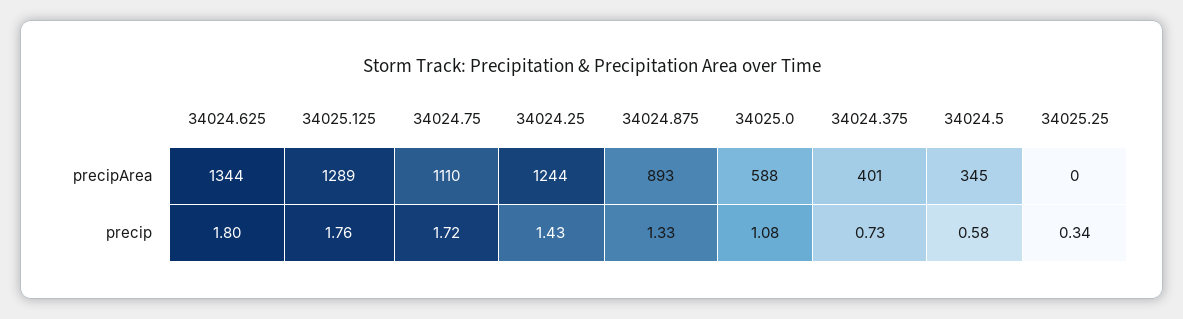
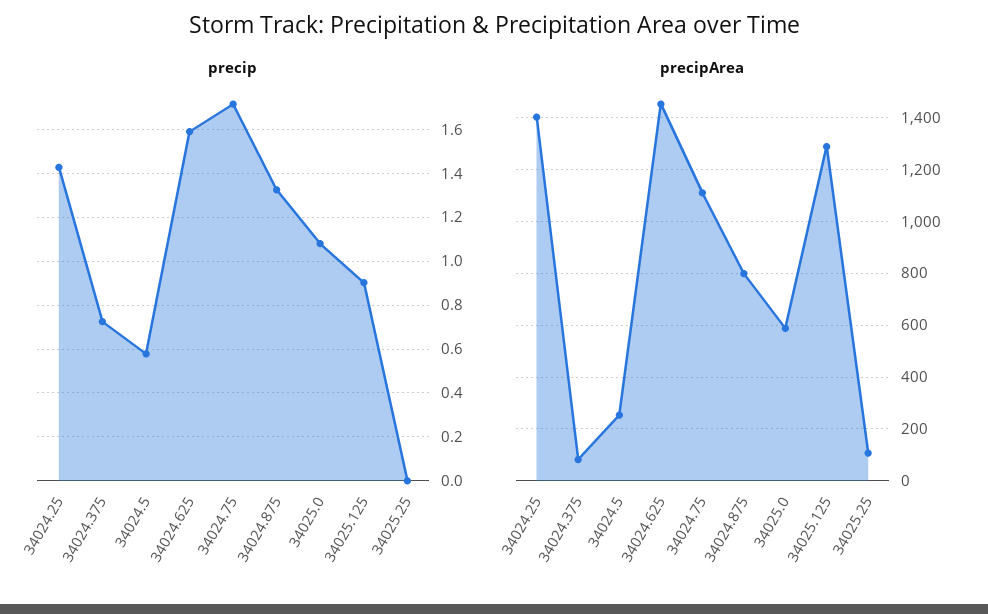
  {
    "precipArea": {
-     "34024.625": 1344,
+     "34024.625": 1450,
      "34025.125": 1289,
      "34024.75": 1110,
-     "34024.25": 1244,
+     "34024.25": 1400,
-     "34024.875": 893,
+     "34024.875": 800,
      "34025.0": 588,
-     "34024.375": 401,
+     "34024.375": 75,
-     "34024.5": 345,
+     "34024.5": 250,
-     "34025.25": 0
+     "34025.25": 100
    },
    "precip": {
-     "34024.625": 1.8,
+     "34024.625": 1.6,
-     "34025.125": 1.76,
+     "34025.125": 0.9,
      "34024.75": 1.72,
      "34024.25": 1.43,
      "34024.875": 1.33,
      "34025.0": 1.08,
      "34024.375": 0.73,
      "34024.5": 0.58,
-     "34025.25": 0.34
+     "34025.25": 0
    }
  }

